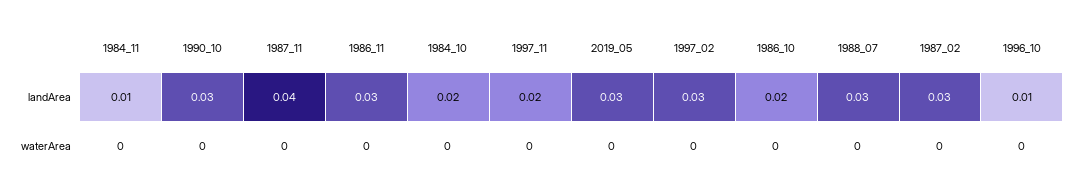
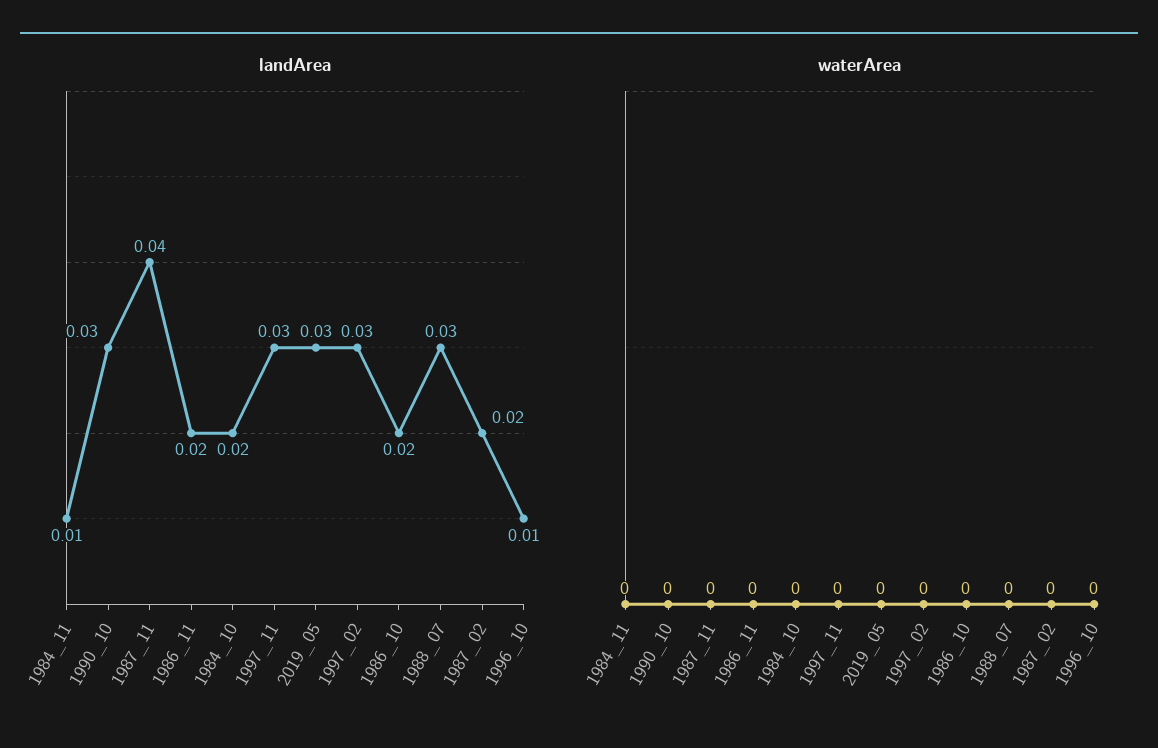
  {
    "landArea": {
      "1984_11": 0.01,
      "1990_10": 0.03,
      "1987_11": 0.04,
-     "1986_11": 0.03,
+     "1986_11": 0.02,
      "1984_10": 0.02,
-     "1997_11": 0.02,
+     "1997_11": 0.03,
      "2019_05": 0.03,
      "1997_02": 0.03,
      "1986_10": 0.02,
      "1988_07": 0.03,
-     "1987_02": 0.03,
+     "1987_02": 0.02,
      "1996_10": 0.01
    },
    "waterArea": {
      "1984_11": 0,
      "1990_10": 0,
      "1987_11": 0,
      "1986_11": 0,
      "1984_10": 0,
      "1997_11": 0,
      "2019_05": 0,
      "1997_02": 0,
      "1986_10": 0,
      "1988_07": 0,
      "1987_02": 0,
      "1996_10": 0
    }
  }

